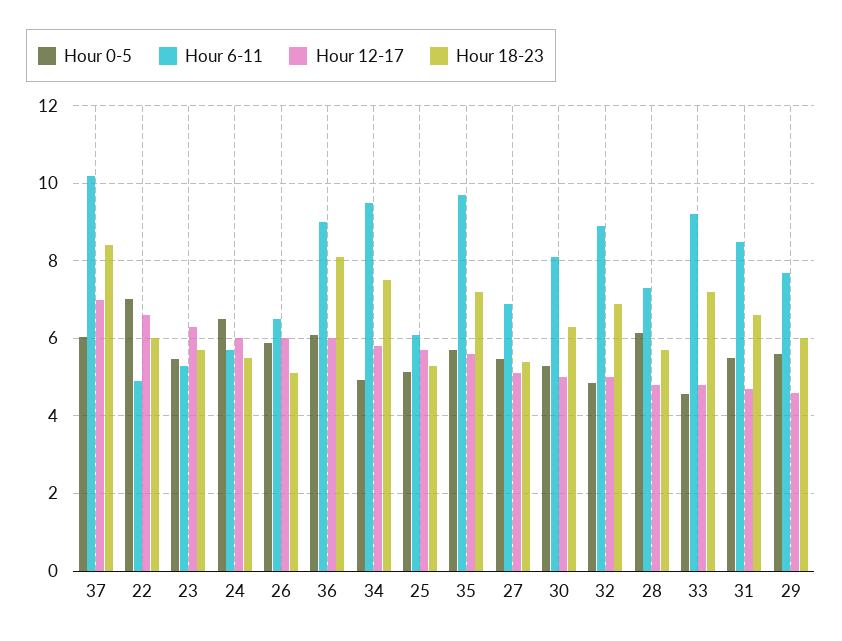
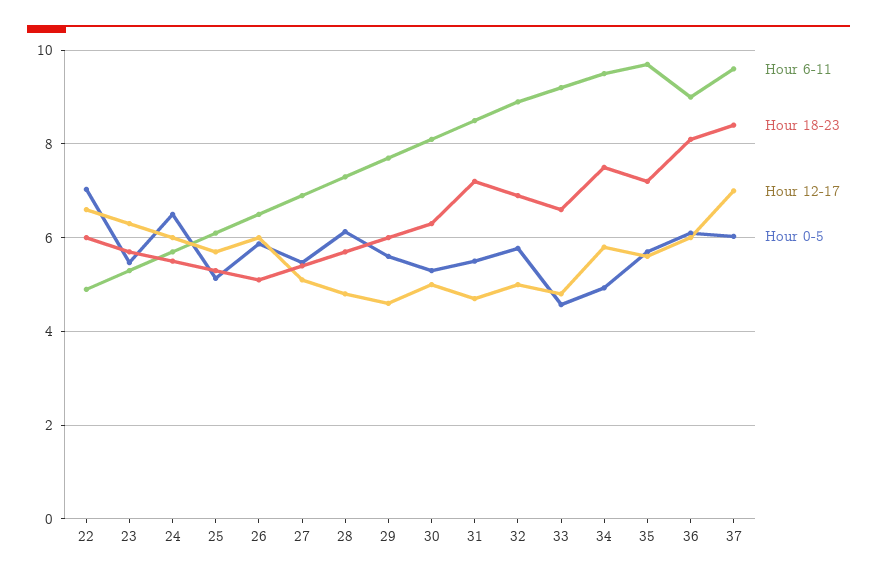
  {
    "Hour 0-5": {
      "37": 6,
      "22": 7,
      "23": 5.4,
      "24": 6.6,
      "26": 5.8,
      "36": 6.2,
      "34": 5,
      "25": 5.2,
      "35": 5.8,
      "27": 5.4,
      "30": 5.4,
-     "32": 4.8,
+     "32": 5.8,
      "28": 6.2,
      "33": 4.6,
      "31": 5.6,
      "29": 5.6
    },
    "Hour 6-11": {
-     "37": 10.2,
+     "37": 9.6,
      "22": 5,
      "23": 5.4,
      "24": 5.8,
      "26": 6.6,
      "36": 9,
      "34": 9.6,
      "25": 6.2,
      "35": 9.8,
      "27": 7,
      "30": 8.2,
      "32": 9,
      "28": 7.4,
      "33": 9.2,
      "31": 8.6,
      "29": 7.8
    },
    "Hour 12-17": {
      "37": 7,
      "22": 6.6,
      "23": 6.4,
      "24": 6,
      "26": 6,
      "36": 6,
      "34": 5.8,
      "25": 5.8,
      "35": 5.6,
      "27": 5.2,
      "30": 5,
      "32": 5,
      "28": 4.8,
      "33": 4.8,
      "31": 4.8,
      "29": 4.6
    },
    "Hour 18-23": {
      "37": 8.4,
      "22": 6,
      "23": 5.8,
      "24": 5.6,
      "26": 5.2,
      "36": 8.2,
      "34": 7.6,
      "25": 5.4,
      "35": 7.2,
      "27": 5.4,
      "30": 6.4,
      "32": 7,
      "28": 5.8,
-     "33": 7.2,
+     "33": 6.6,
-     "31": 6.6,
+     "31": 7.2,
      "29": 6
    }
  }

